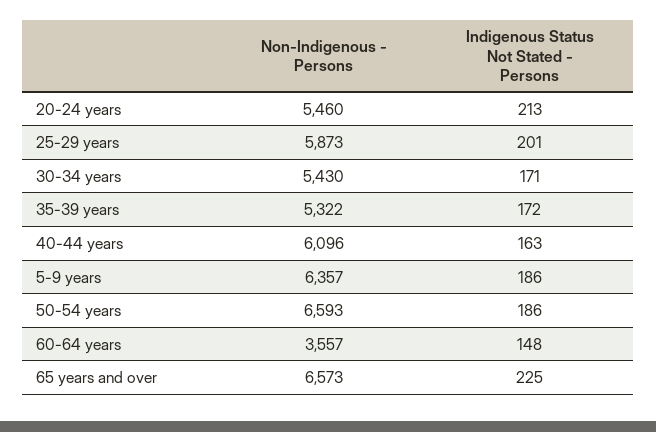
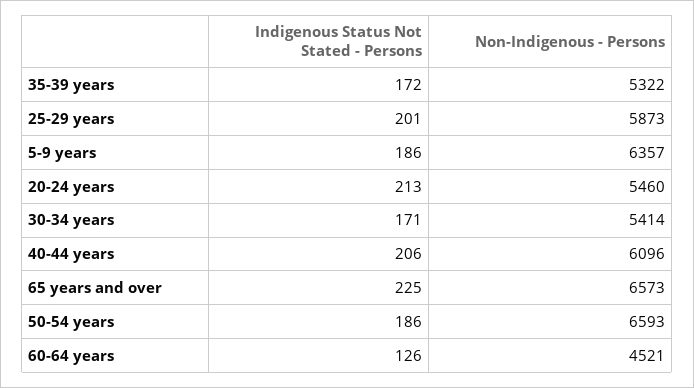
  {
    "Non-Indigenous - Persons": {
      "20-24 years": 5460,
      "25-29 years": 5873,
-     "30-34 years": 5430,
+     "30-34 years": 5414,
      "35-39 years": 5322,
      "40-44 years": 6096,
      "5-9 years": 6357,
      "50-54 years": 6593,
-     "60-64 years": 3557,
+     "60-64 years": 4521,
      "65 years and over": 6573
    },
    "Indigenous Status Not Stated - Persons": {
      "20-24 years": 213,
      "25-29 years": 201,
      "30-34 years": 171,
      "35-39 years": 172,
-     "40-44 years": 163,
+     "40-44 years": 206,
      "5-9 years": 186,
      "50-54 years": 186,
-     "60-64 years": 148,
+     "60-64 years": 126,
      "65 years and over": 225
    }
  }

